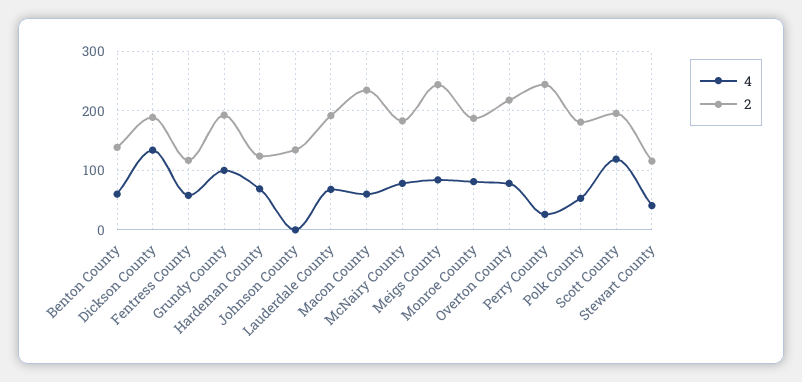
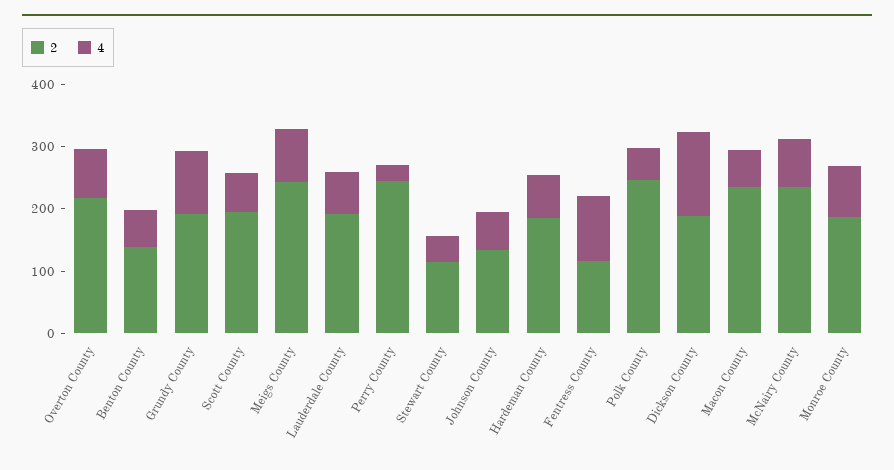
  {
    "4": {
      "Benton County": 60,
      "Dickson County": 140,
-     "Fentress County": 60,
+     "Fentress County": 100,
      "Grundy County": 100,
      "Hardeman County": 60,
-     "Johnson County": 0,
+     "Johnson County": 60,
      "Lauderdale County": 60,
      "Macon County": 60,
      "McNairy County": 80,
      "Meigs County": 80,
      "Monroe County": 80,
      "Overton County": 80,
      "Perry County": 20,
      "Polk County": 60,
-     "Scott County": 120,
+     "Scott County": 60,
      "Stewart County": 40
    },
    "2": {
      "Benton County": 140,
      "Dickson County": 180,
      "Fentress County": 120,
      "Grundy County": 200,
-     "Hardeman County": 120,
+     "Hardeman County": 180,
      "Johnson County": 140,
      "Lauderdale County": 200,
      "Macon County": 240,
-     "McNairy County": 180,
+     "McNairy County": 240,
      "Meigs County": 240,
      "Monroe County": 180,
      "Overton County": 220,
      "Perry County": 240,
-     "Polk County": 180,
+     "Polk County": 240,
      "Scott County": 200,
      "Stewart County": 120
    }
  }

